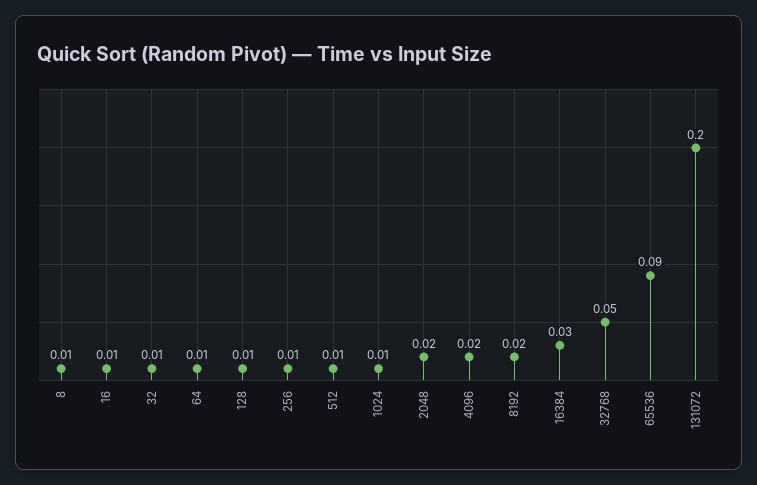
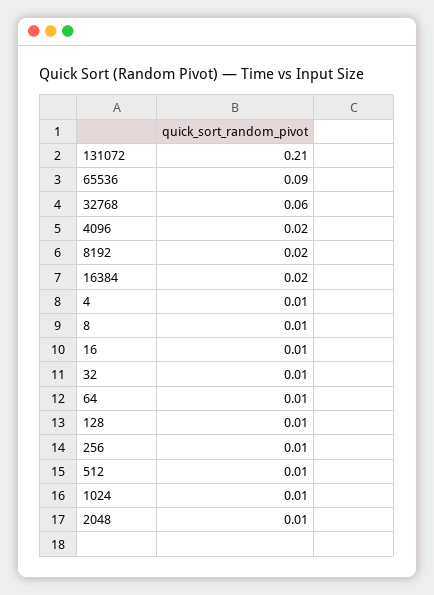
  {
    "8": 0.01,
    "16": 0.01,
    "32": 0.01,
    "64": 0.01,
    "128": 0.01,
    "256": 0.01,
    "512": 0.01,
    "1024": 0.01,
-   "2048": 0.02,
+   "2048": 0.01,
    "4096": 0.02,
    "8192": 0.02,
-   "16384": 0.03,
+   "16384": 0.02,
-   "32768": 0.05,
+   "32768": 0.06,
    "65536": 0.09,
-   "131072": 0.2
+   "131072": 0.21,
+   "4": 0.01
  }

